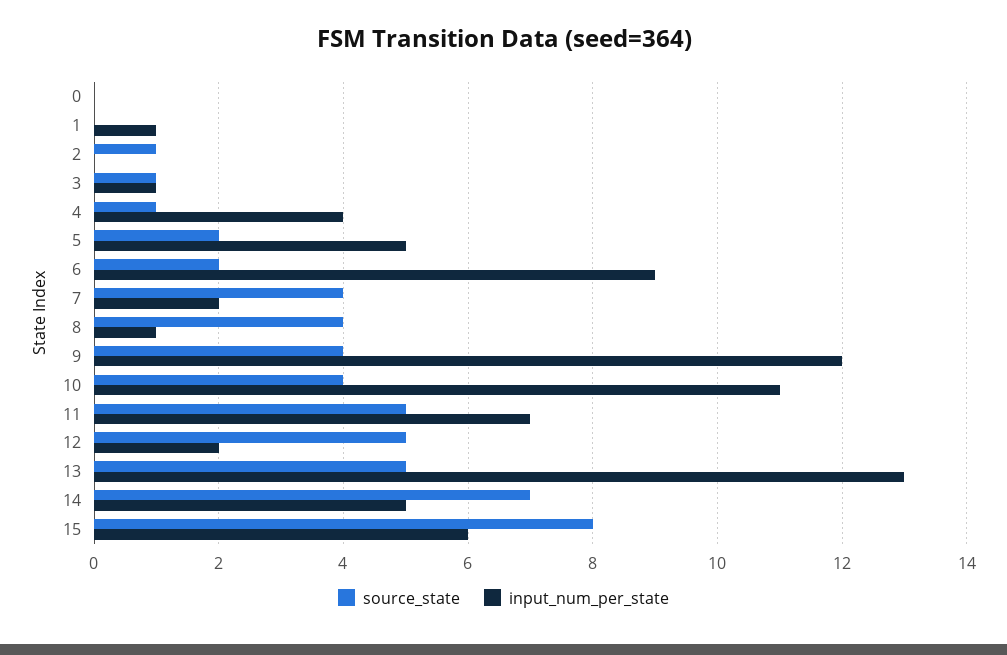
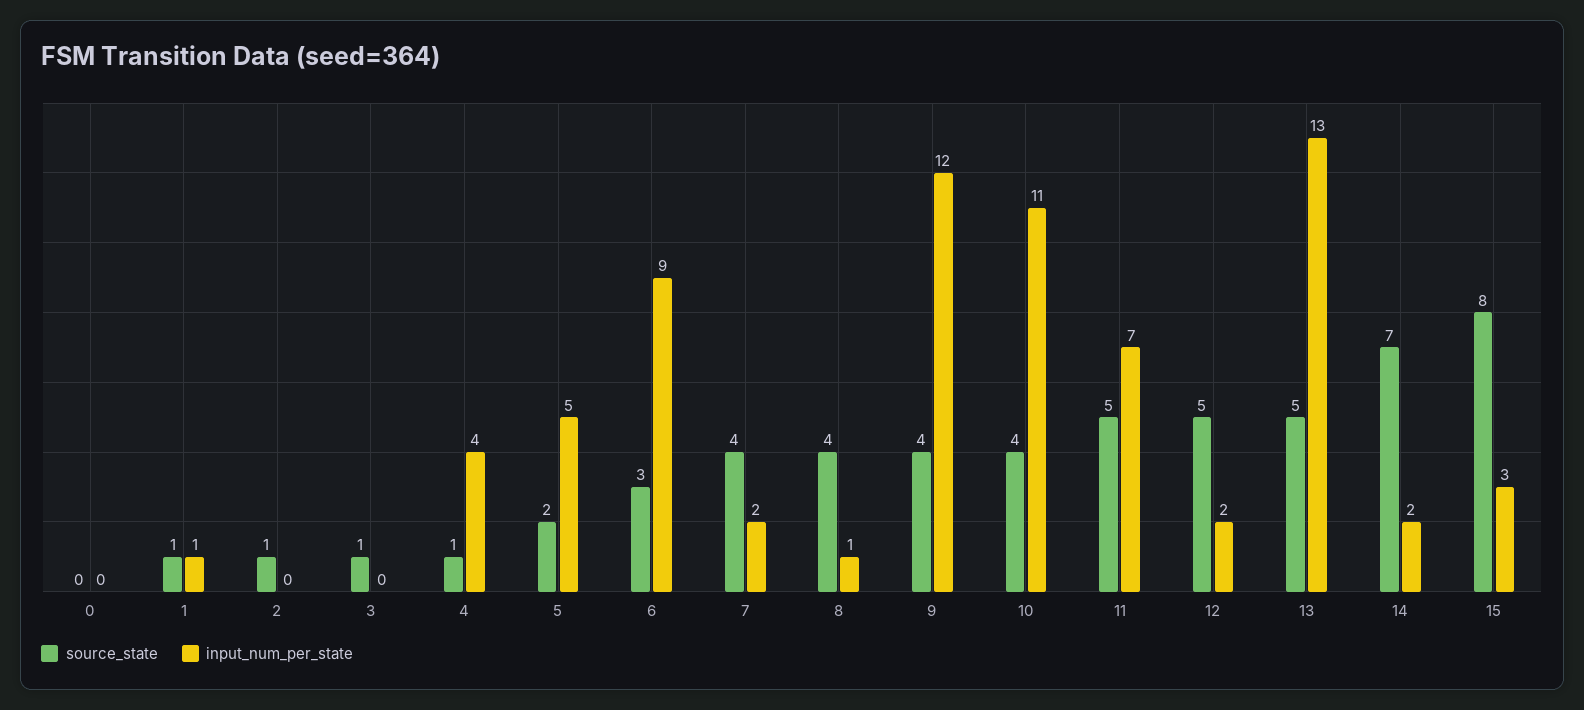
  {
    "source_state": {
      "0": 0,
-     "1": 0,
+     "1": 1,
      "2": 1,
      "3": 1,
      "4": 1,
      "5": 2,
-     "6": 2,
+     "6": 3,
      "7": 4,
      "8": 4,
      "9": 4,
      "10": 4,
      "11": 5,
      "12": 5,
      "13": 5,
      "14": 7,
      "15": 8
    },
    "input_num_per_state": {
      "0": 0,
      "1": 1,
      "2": 0,
-     "3": 1,
+     "3": 0,
      "4": 4,
      "5": 5,
      "6": 9,
      "7": 2,
      "8": 1,
      "9": 12,
      "10": 11,
      "11": 7,
      "12": 2,
      "13": 13,
-     "14": 5,
+     "14": 2,
-     "15": 6
+     "15": 3
    }
  }

